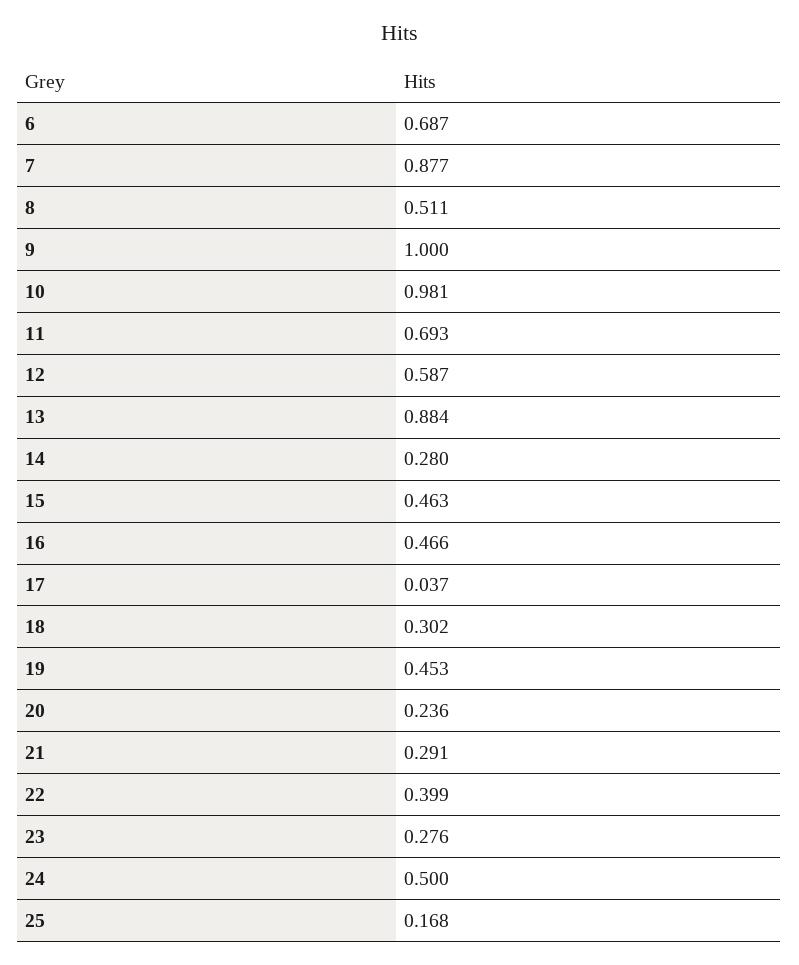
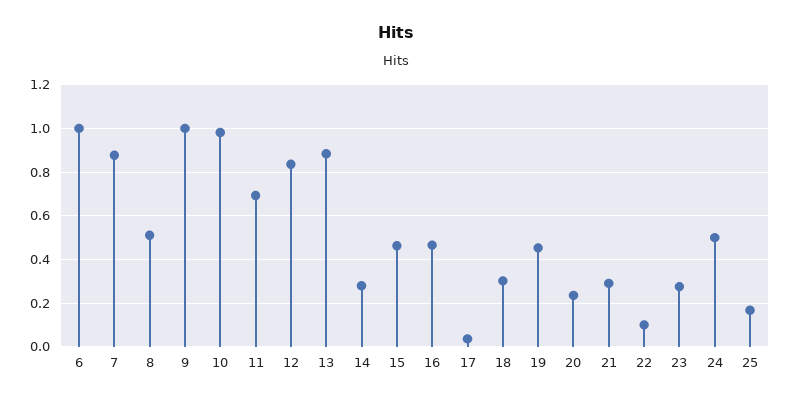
  {
-   "6": 0.687,
+   "6": 1,
    "7": 0.877,
    "8": 0.511,
    "9": 1,
    "10": 0.981,
    "11": 0.693,
-   "12": 0.587,
+   "12": 0.85,
    "13": 0.884,
    "14": 0.28,
    "15": 0.463,
    "16": 0.466,
    "17": 0.037,
    "18": 0.302,
    "19": 0.453,
    "20": 0.236,
    "21": 0.291,
-   "22": 0.399,
+   "22": 0.1,
    "23": 0.276,
    "24": 0.5,
    "25": 0.168
  }

